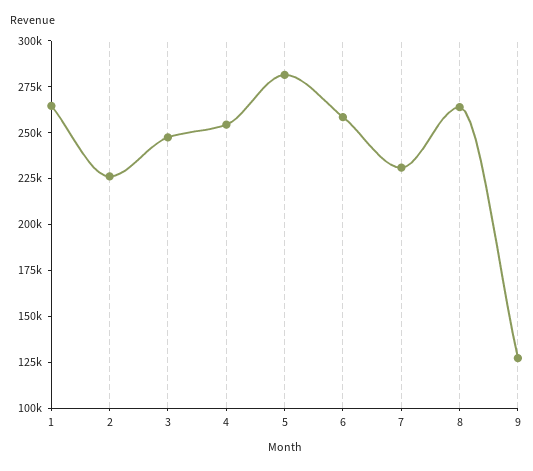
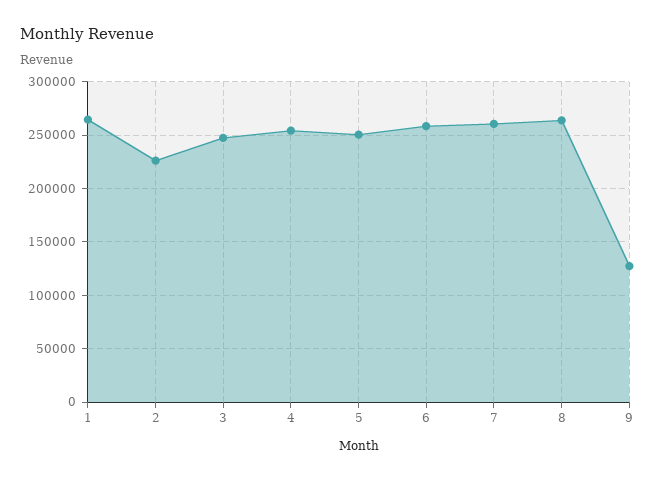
  {
    "1": 265000,
    "2": 225000,
    "3": 245000,
    "4": 255000,
-   "5": 280000,
+   "5": 250000,
    "6": 260000,
-   "7": 230000,
+   "7": 260000,
    "8": 265000,
    "9": 125000
  }

